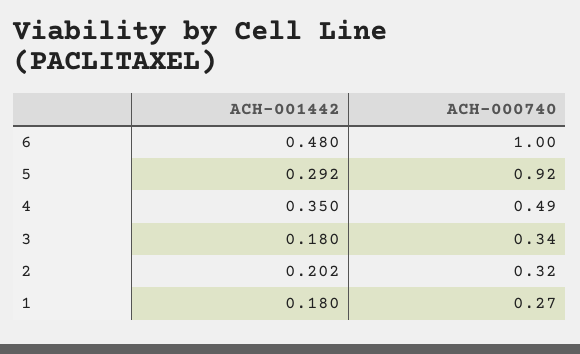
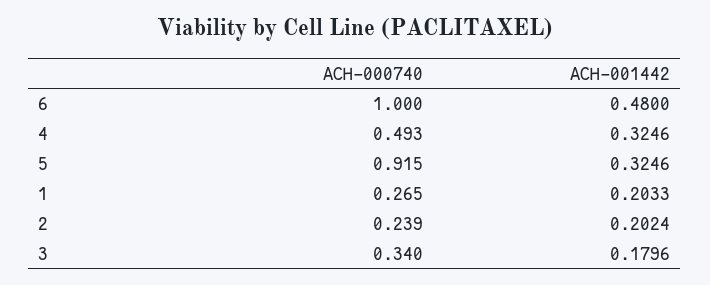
  {
    "ACH-001442": {
      "6": 0.48,
-     "5": 0.292,
+     "5": 0.3246,
-     "4": 0.35,
+     "4": 0.3246,
      "3": 0.1796,
      "2": 0.2024,
-     "1": 0.18
+     "1": 0.2033
    },
    "ACH-000740": {
      "6": 1,
      "5": 0.915,
      "4": 0.493,
      "3": 0.34,
-     "2": 0.32,
+     "2": 0.239,
      "1": 0.265
    }
  }

